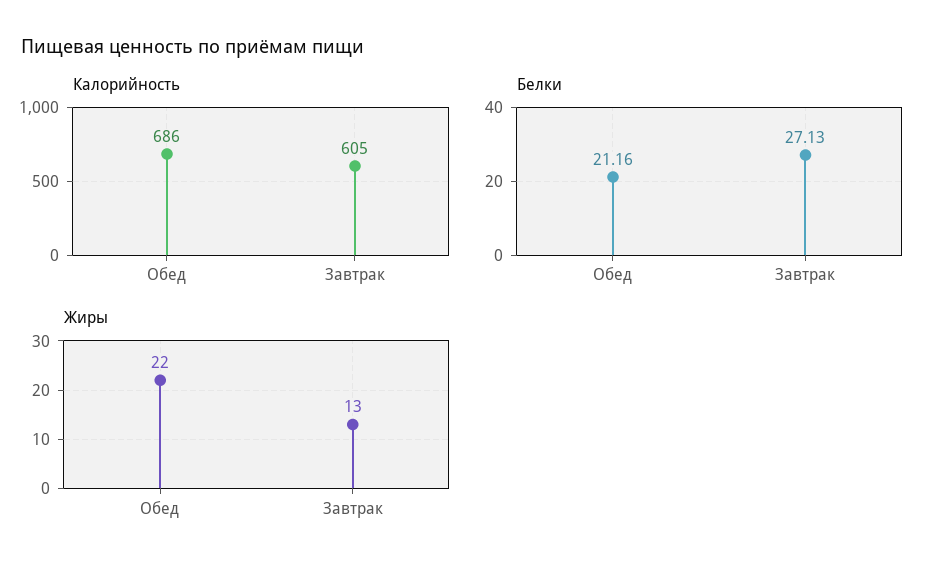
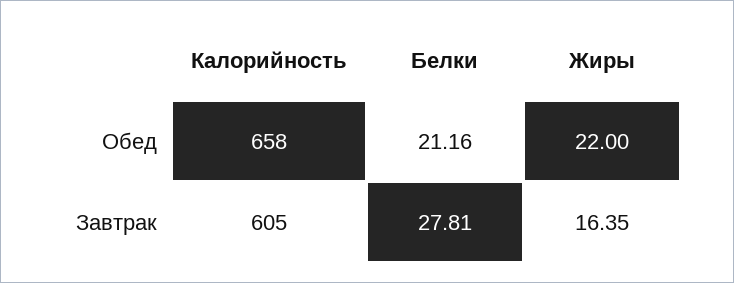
  {
    "Калорийность": {
-     "Обед": 686,
+     "Обед": 658,
      "Завтрак": 605
    },
    "Белки": {
      "Обед": 21.16,
-     "Завтрак": 27.13
+     "Завтрак": 27.81
    },
    "Жиры": {
      "Обед": 22,
-     "Завтрак": 13
+     "Завтрак": 16.35
    }
  }

